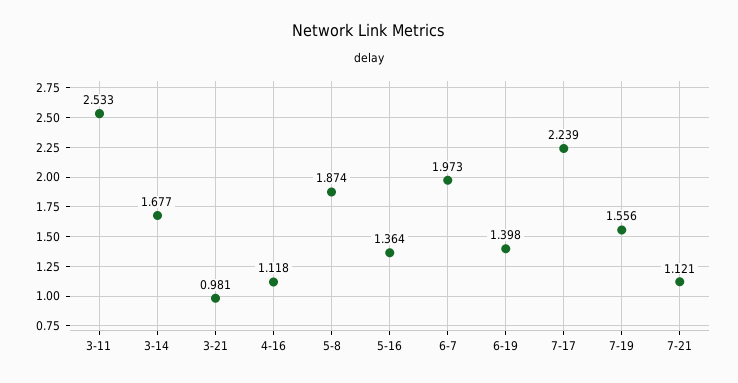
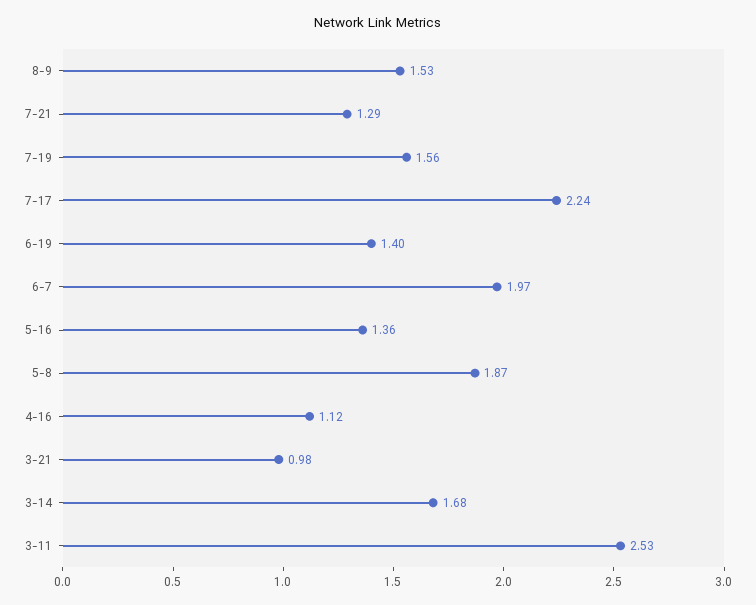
  {
    "3-11": 2.533,
    "3-14": 1.677,
    "3-21": 0.981,
    "4-16": 1.118,
    "5-8": 1.874,
    "5-16": 1.364,
    "6-7": 1.973,
    "6-19": 1.398,
    "7-17": 2.239,
    "7-19": 1.556,
-   "7-21": 1.121
+   "7-21": 1.29,
+   "8-9": 1.53
  }

